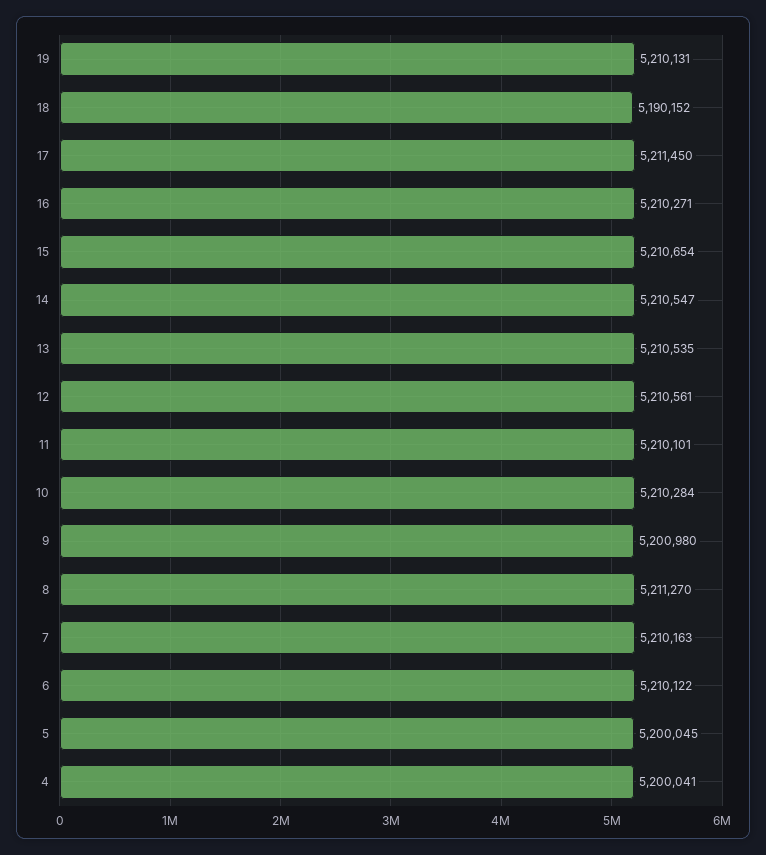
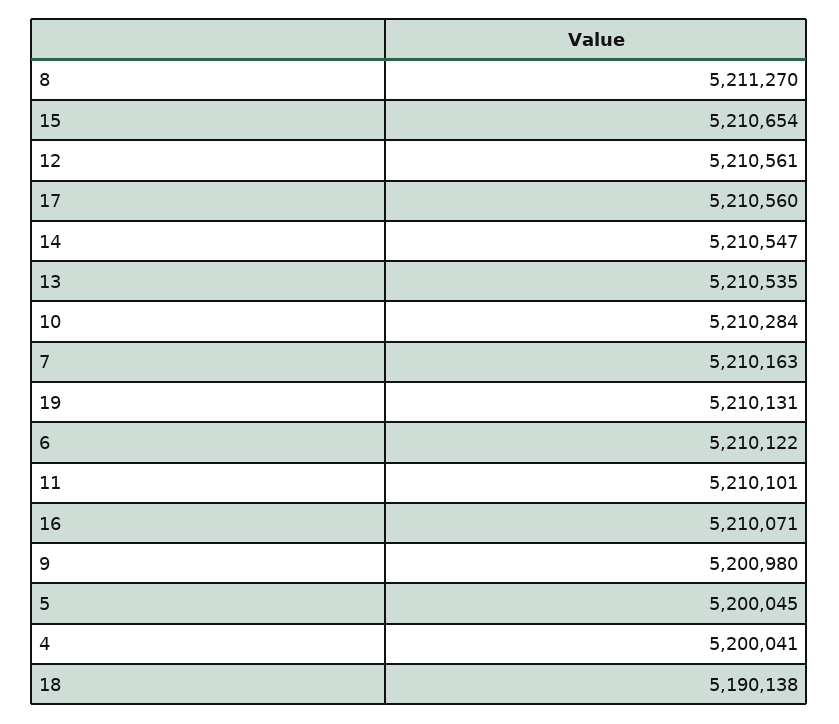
  {
    "19": 5210131,
-   "18": 5190152,
+   "18": 5190138,
-   "17": 5211450,
+   "17": 5210560,
-   "16": 5210271,
+   "16": 5210071,
    "15": 5210654,
    "14": 5210547,
    "13": 5210535,
    "12": 5210561,
    "11": 5210101,
    "10": 5210284,
    "9": 5200980,
    "8": 5211270,
    "7": 5210163,
    "6": 5210122,
    "5": 5200045,
    "4": 5200041
  }

